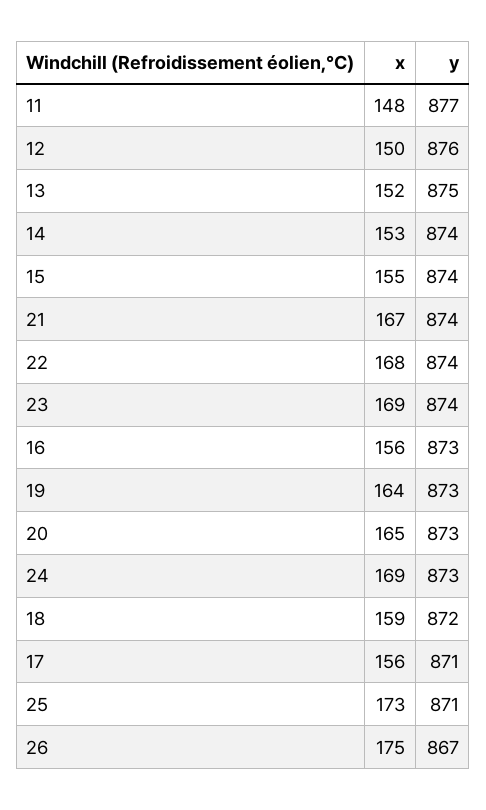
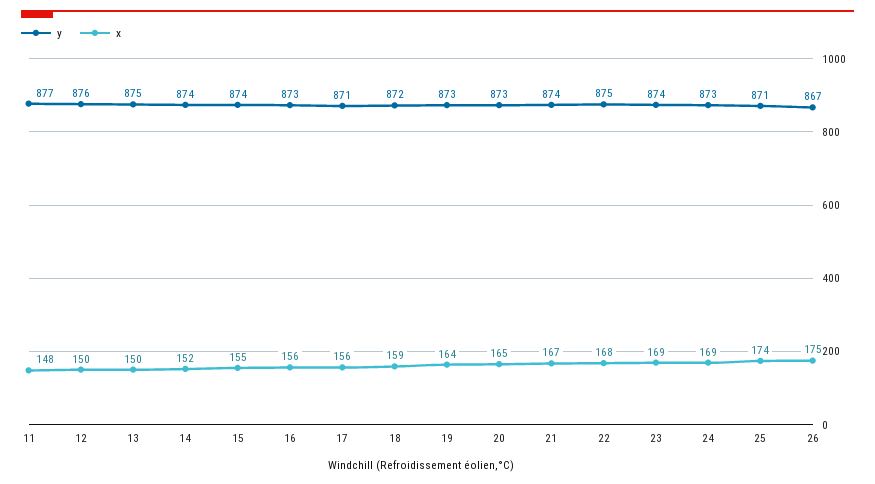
  {
    "x": {
      "11": 148,
      "12": 150,
-     "13": 152,
+     "13": 150,
-     "14": 153,
+     "14": 152,
      "15": 155,
      "21": 167,
      "22": 168,
      "23": 169,
      "16": 156,
      "19": 164,
      "20": 165,
      "24": 169,
      "18": 159,
      "17": 156,
-     "25": 173,
+     "25": 174,
      "26": 175
    },
    "y": {
      "11": 877,
      "12": 876,
      "13": 875,
      "14": 874,
      "15": 874,
      "21": 874,
-     "22": 874,
+     "22": 875,
      "23": 874,
      "16": 873,
      "19": 873,
      "20": 873,
      "24": 873,
      "18": 872,
      "17": 871,
      "25": 871,
      "26": 867
    }
  }

